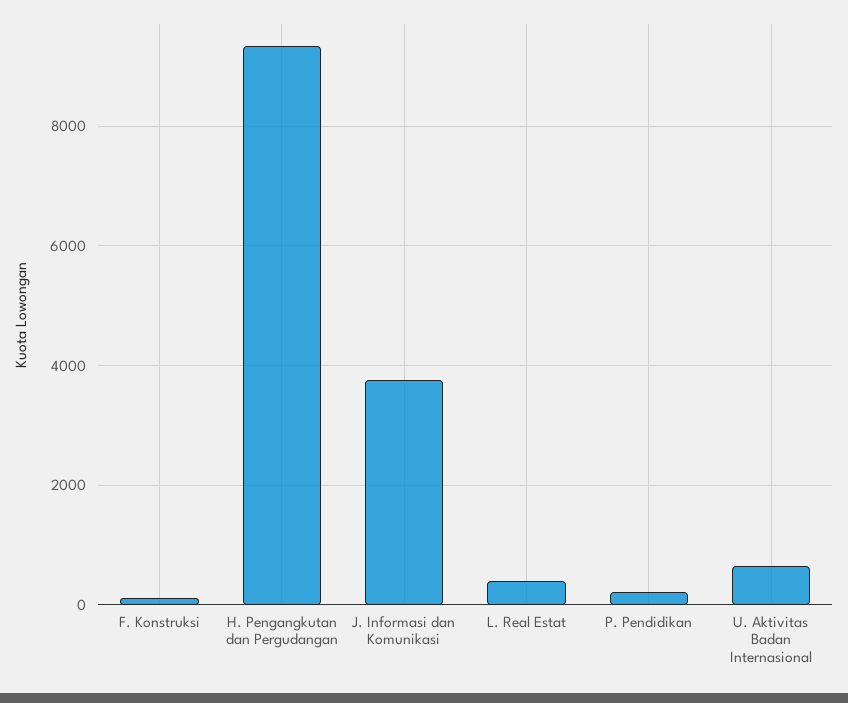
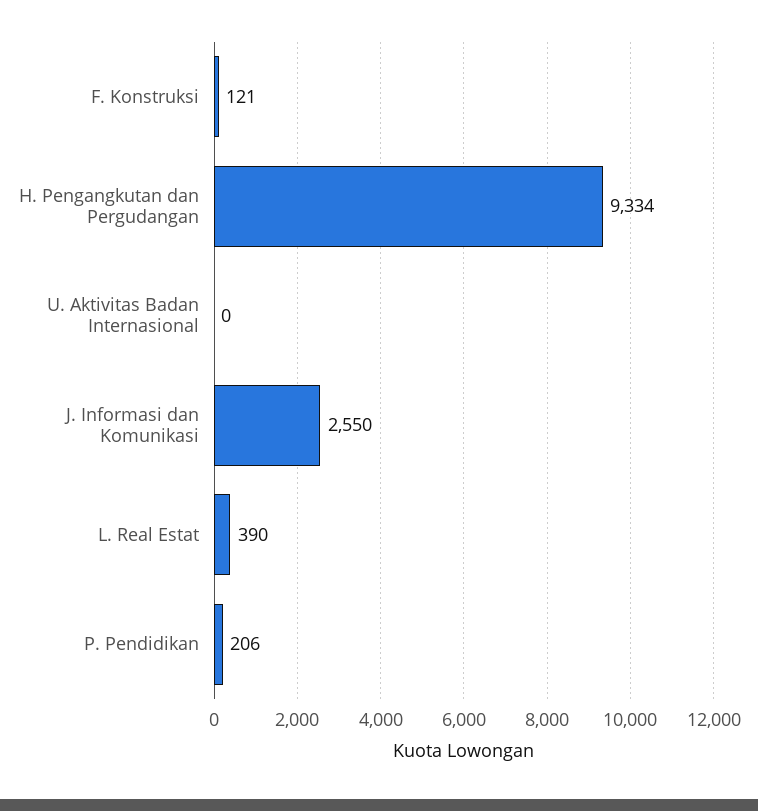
  {
    "F. Konstruksi": 121,
    "H. Pengangkutan dan Pergudangan": 9334,
-   "J. Informasi dan Komunikasi": 3800,
+   "J. Informasi dan Komunikasi": 2550,
    "L. Real Estat": 390,
    "P. Pendidikan": 206,
-   "U. Aktivitas Badan Internasional": 600
+   "U. Aktivitas Badan Internasional": 0
  }

